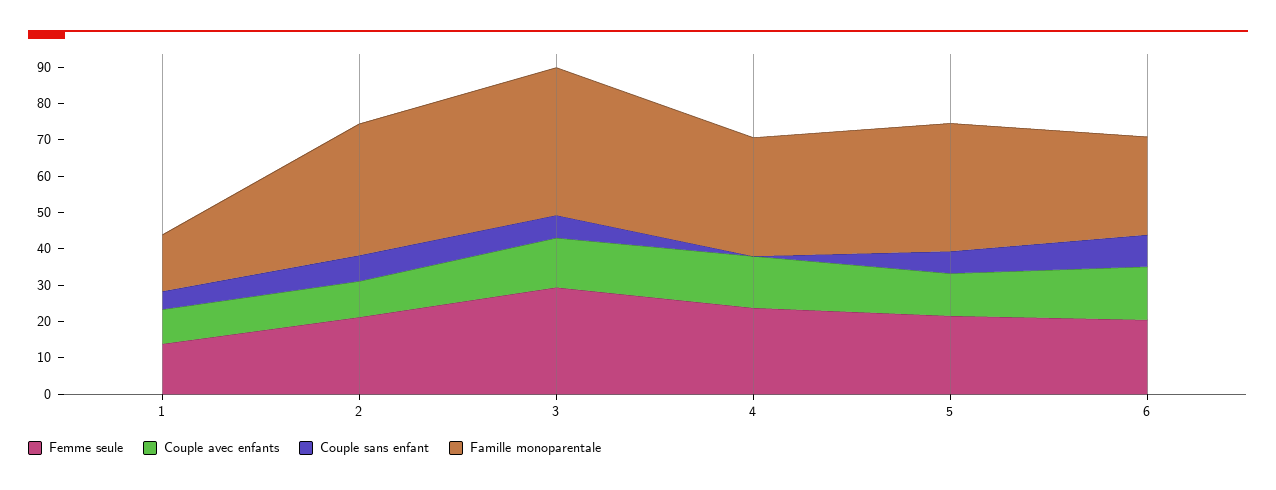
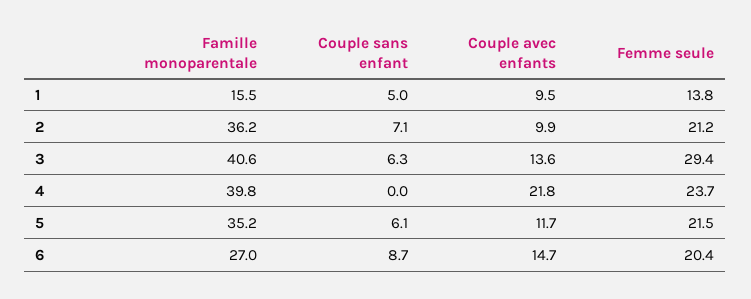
  {
    "Femme seule": {
      "1": 13.8,
      "2": 21.2,
      "3": 29.4,
      "4": 23.7,
      "5": 21.5,
      "6": 20.4
    },
    "Couple avec enfants": {
      "1": 9.5,
      "2": 9.9,
      "3": 13.6,
-     "4": 15,
+     "4": 21.8,
      "5": 11.7,
      "6": 14.7
    },
    "Couple sans enfant": {
      "1": 5,
      "2": 7.1,
      "3": 6.3,
      "4": 0,
      "5": 6.1,
      "6": 8.7
    },
    "Famille monoparentale": {
      "1": 15.5,
      "2": 36.2,
      "3": 40.6,
-     "4": 32.5,
+     "4": 39.8,
      "5": 35.2,
      "6": 27
    }
  }

